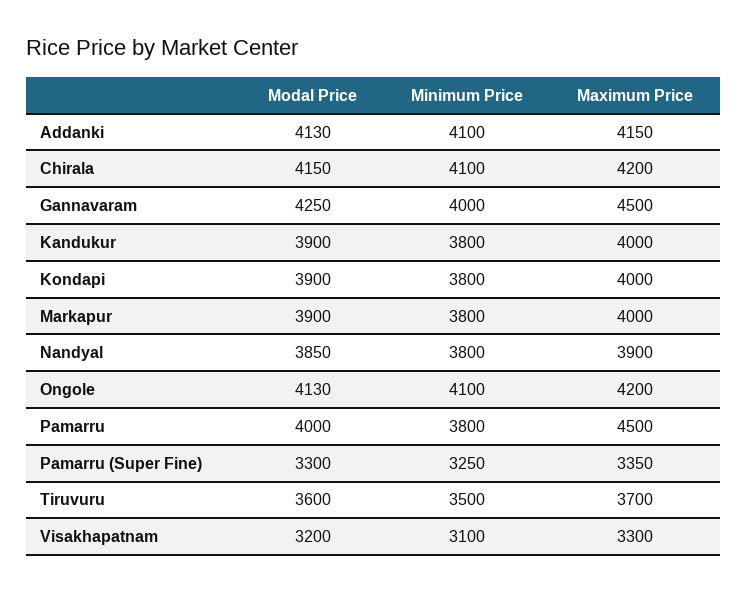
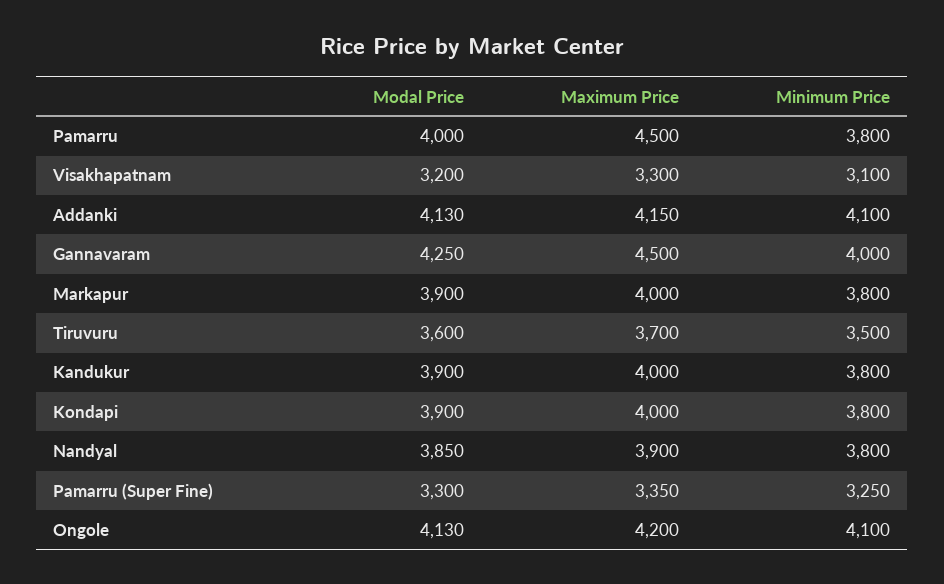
  {
    "Modal Price": {
      "Addanki": 4130,
-     "Chirala": 4150,
      "Gannavaram": 4250,
      "Kandukur": 3900,
      "Kondapi": 3900,
      "Markapur": 3900,
      "Nandyal": 3850,
      "Ongole": 4130,
      "Pamarru": 4000,
      "Pamarru (Super Fine)": 3300,
      "Tiruvuru": 3600,
      "Visakhapatnam": 3200
    },
    "Minimum Price": {
      "Addanki": 4100,
-     "Chirala": 4100,
      "Gannavaram": 4000,
      "Kandukur": 3800,
      "Kondapi": 3800,
      "Markapur": 3800,
      "Nandyal": 3800,
      "Ongole": 4100,
      "Pamarru": 3800,
      "Pamarru (Super Fine)": 3250,
      "Tiruvuru": 3500,
      "Visakhapatnam": 3100
    },
    "Maximum Price": {
      "Addanki": 4150,
-     "Chirala": 4200,
      "Gannavaram": 4500,
      "Kandukur": 4000,
      "Kondapi": 4000,
      "Markapur": 4000,
      "Nandyal": 3900,
      "Ongole": 4200,
      "Pamarru": 4500,
      "Pamarru (Super Fine)": 3350,
      "Tiruvuru": 3700,
      "Visakhapatnam": 3300
    }
  }

